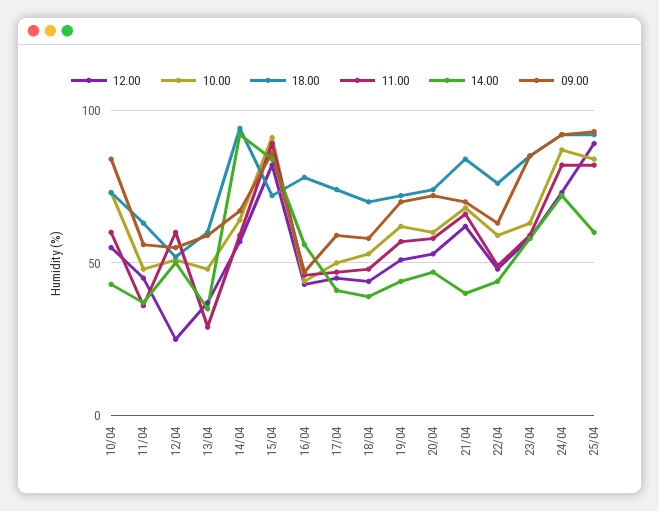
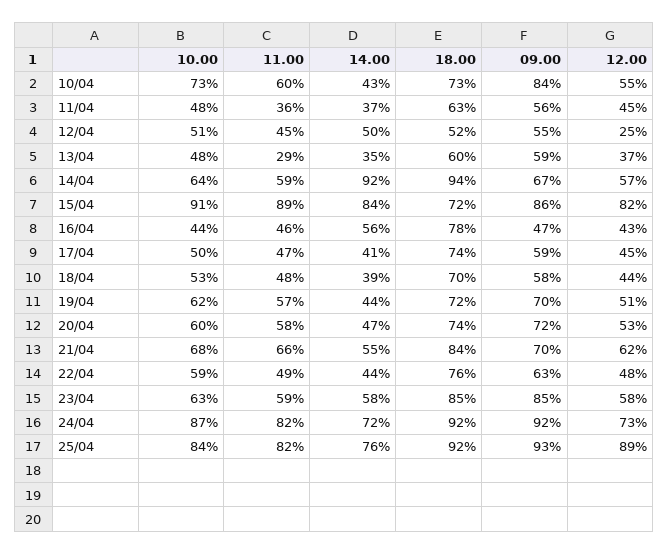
  {
    "12.00": {
      "10/04": 55,
      "11/04": 45,
      "12/04": 25,
      "13/04": 37,
      "14/04": 57,
      "15/04": 82,
      "16/04": 43,
      "17/04": 45,
      "18/04": 44,
      "19/04": 51,
      "20/04": 53,
      "21/04": 62,
      "22/04": 48,
      "23/04": 58,
      "24/04": 73,
      "25/04": 89
    },
    "10.00": {
      "10/04": 73,
      "11/04": 48,
      "12/04": 51,
      "13/04": 48,
      "14/04": 64,
      "15/04": 91,
      "16/04": 44,
      "17/04": 50,
      "18/04": 53,
      "19/04": 62,
      "20/04": 60,
      "21/04": 68,
      "22/04": 59,
      "23/04": 63,
      "24/04": 87,
      "25/04": 84
    },
    "18.00": {
      "10/04": 73,
      "11/04": 63,
      "12/04": 52,
      "13/04": 60,
      "14/04": 94,
      "15/04": 72,
      "16/04": 78,
      "17/04": 74,
      "18/04": 70,
      "19/04": 72,
      "20/04": 74,
      "21/04": 84,
      "22/04": 76,
      "23/04": 85,
      "24/04": 92,
      "25/04": 92
    },
    "11.00": {
      "10/04": 60,
      "11/04": 36,
-     "12/04": 60,
+     "12/04": 45,
      "13/04": 29,
      "14/04": 59,
      "15/04": 89,
      "16/04": 46,
      "17/04": 47,
      "18/04": 48,
      "19/04": 57,
      "20/04": 58,
      "21/04": 66,
      "22/04": 49,
      "23/04": 59,
      "24/04": 82,
      "25/04": 82
    },
    "14.00": {
      "10/04": 43,
      "11/04": 37,
      "12/04": 50,
      "13/04": 35,
      "14/04": 92,
      "15/04": 84,
      "16/04": 56,
      "17/04": 41,
      "18/04": 39,
      "19/04": 44,
      "20/04": 47,
-     "21/04": 40,
+     "21/04": 55,
      "22/04": 44,
      "23/04": 58,
      "24/04": 72,
-     "25/04": 60
+     "25/04": 76
    },
    "09.00": {
      "10/04": 84,
      "11/04": 56,
      "12/04": 55,
      "13/04": 59,
      "14/04": 67,
      "15/04": 86,
      "16/04": 47,
      "17/04": 59,
      "18/04": 58,
      "19/04": 70,
      "20/04": 72,
      "21/04": 70,
      "22/04": 63,
      "23/04": 85,
      "24/04": 92,
      "25/04": 93
    }
  }

